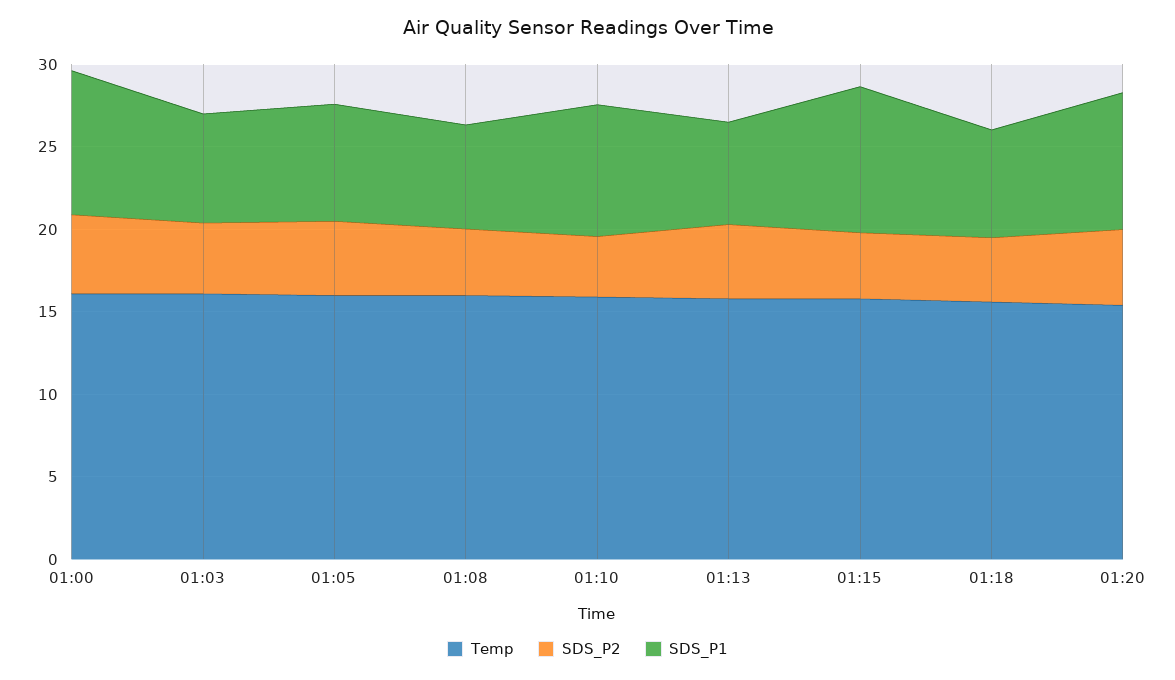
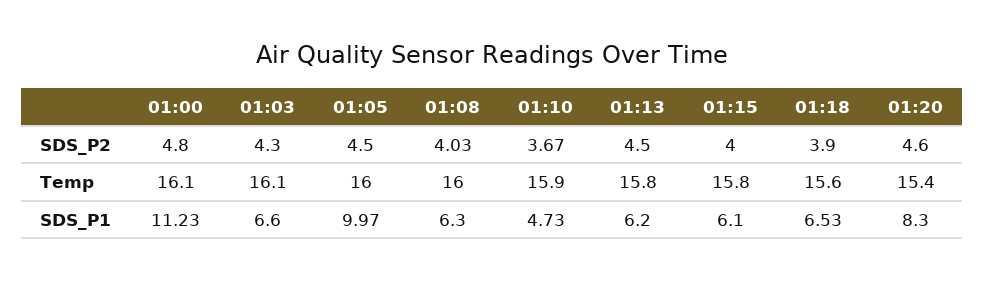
  {
    "Temp": {
      "01:00": 16.1,
      "01:03": 16.1,
      "01:05": 16,
      "01:08": 16,
      "01:10": 15.9,
      "01:13": 15.8,
      "01:15": 15.8,
      "01:18": 15.6,
      "01:20": 15.4
    },
    "SDS_P2": {
      "01:00": 4.8,
      "01:03": 4.3,
      "01:05": 4.5,
      "01:08": 4.03,
      "01:10": 3.67,
      "01:13": 4.5,
      "01:15": 4,
      "01:18": 3.9,
      "01:20": 4.6
    },
    "SDS_P1": {
-     "01:00": 9,
+     "01:00": 11.23,
      "01:03": 6.6,
-     "01:05": 7,
+     "01:05": 9.97,
      "01:08": 6.3,
-     "01:10": 8,
+     "01:10": 4.73,
      "01:13": 6.2,
-     "01:15": 9,
+     "01:15": 6.1,
      "01:18": 6.53,
      "01:20": 8.3
    }
  }

